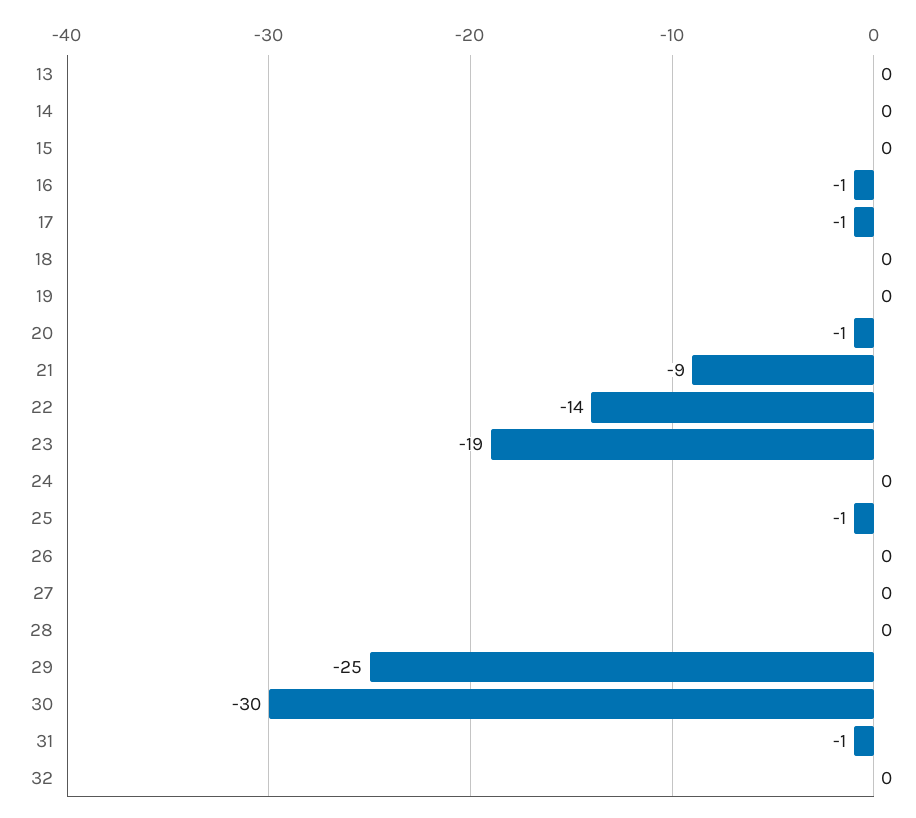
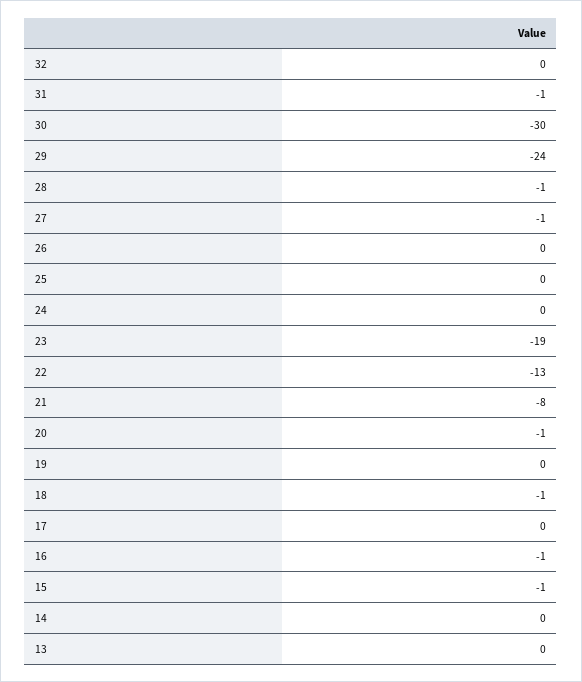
  {
    "13": 0,
    "14": 0,
-   "15": 0,
+   "15": -1,
    "16": -1,
-   "17": -1,
+   "17": 0,
-   "18": 0,
+   "18": -1,
    "19": 0,
    "20": -1,
-   "21": -9,
+   "21": -8,
-   "22": -14,
+   "22": -13,
    "23": -19,
    "24": 0,
-   "25": -1,
+   "25": 0,
    "26": 0,
-   "27": 0,
+   "27": -1,
-   "28": 0,
+   "28": -1,
-   "29": -25,
+   "29": -24,
    "30": -30,
    "31": -1,
    "32": 0
  }

